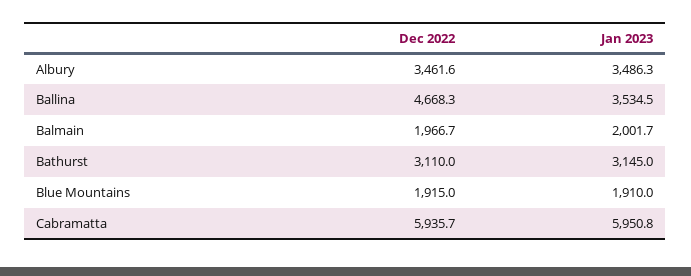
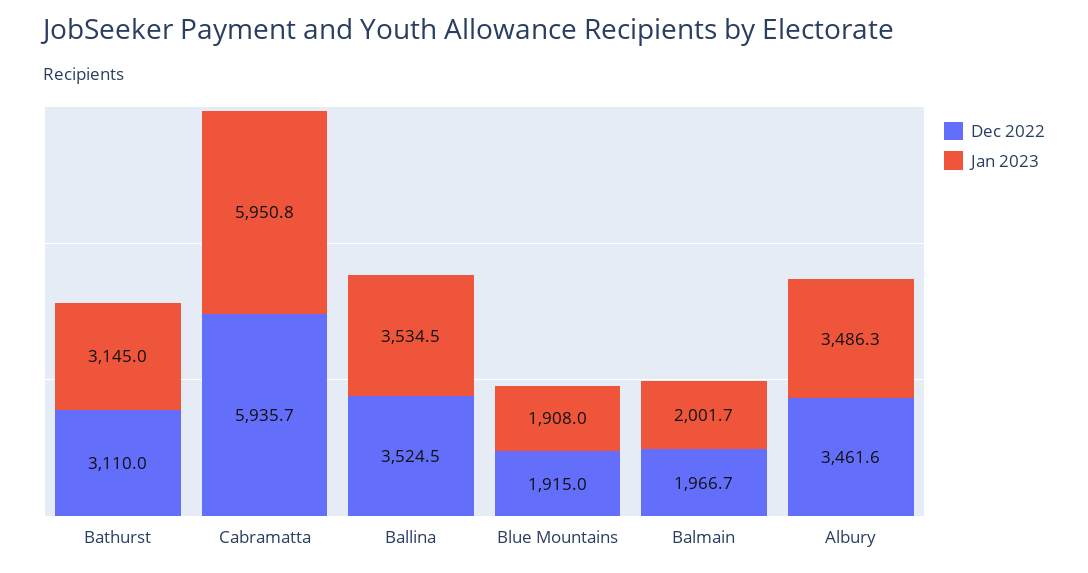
  {
    "Dec 2022": {
      "Albury": 3461.6,
-     "Ballina": 4668.3,
+     "Ballina": 3524.5,
      "Balmain": 1966.7,
      "Bathurst": 3110,
      "Blue Mountains": 1915,
      "Cabramatta": 5935.7
    },
    "Jan 2023": {
      "Albury": 3486.3,
      "Ballina": 3534.5,
      "Balmain": 2001.7,
      "Bathurst": 3145,
-     "Blue Mountains": 1910,
+     "Blue Mountains": 1908,
      "Cabramatta": 5950.8
    }
  }

